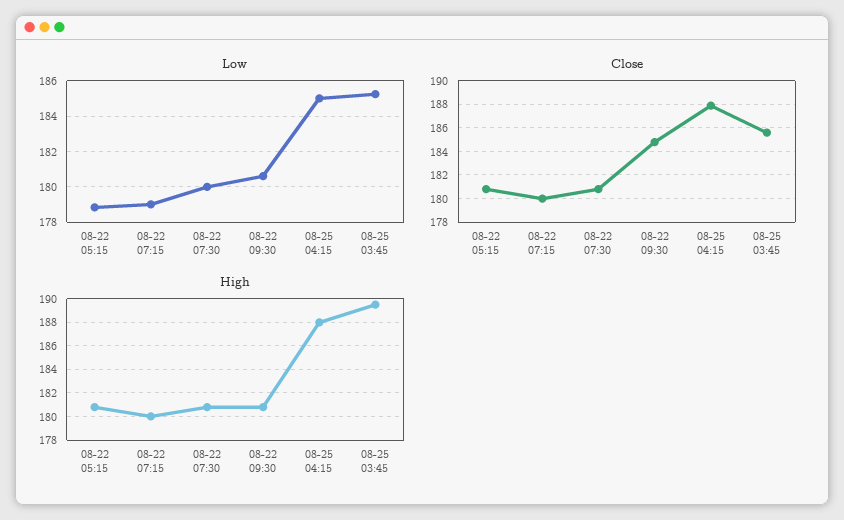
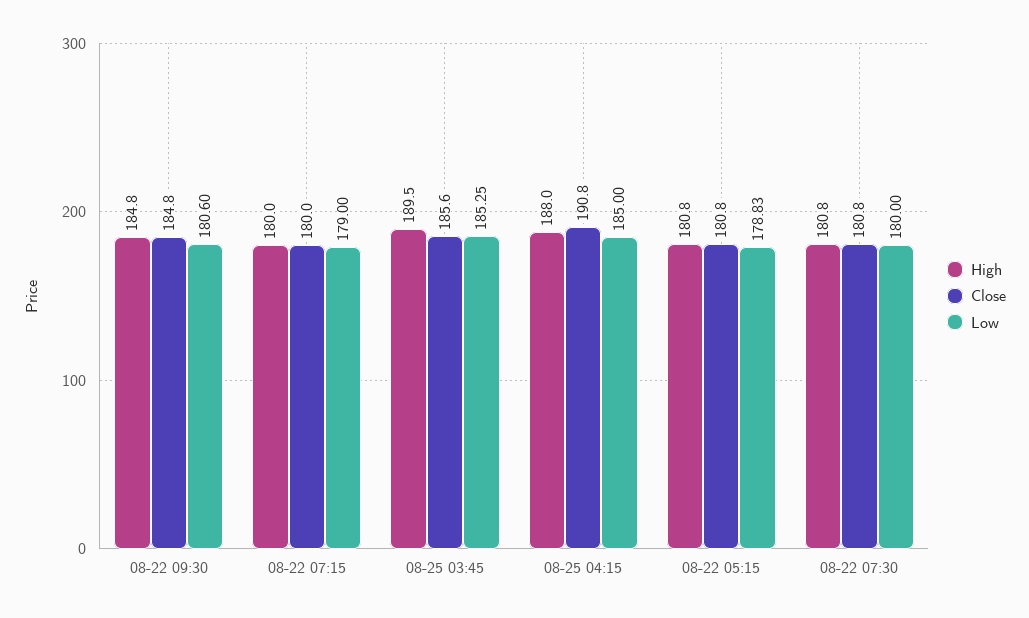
  {
    "Low": {
      "08-22 05:15": 178.83,
      "08-22 07:15": 179,
      "08-22 07:30": 180,
      "08-22 09:30": 180.6,
      "08-25 04:15": 185,
      "08-25 03:45": 185.25
    },
    "Close": {
      "08-22 05:15": 180.8,
      "08-22 07:15": 180,
      "08-22 07:30": 180.8,
      "08-22 09:30": 184.8,
-     "08-25 04:15": 188,
+     "08-25 04:15": 190.8,
      "08-25 03:45": 185.6
    },
    "High": {
      "08-22 05:15": 180.8,
      "08-22 07:15": 180,
      "08-22 07:30": 180.8,
-     "08-22 09:30": 181,
+     "08-22 09:30": 184.8,
      "08-25 04:15": 188,
      "08-25 03:45": 189.5
    }
  }

